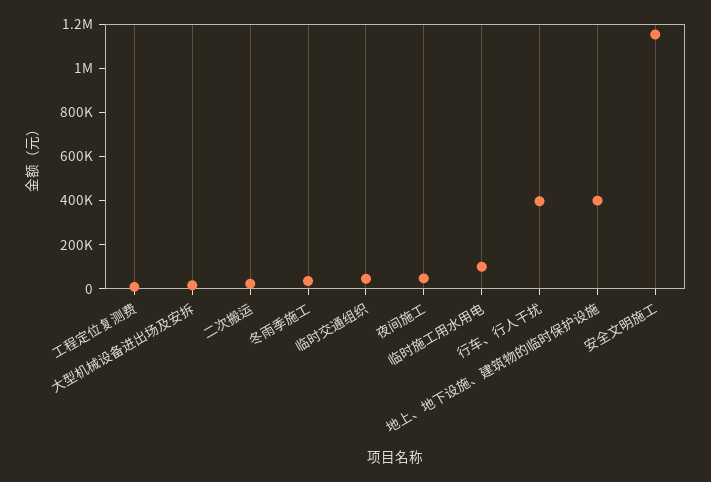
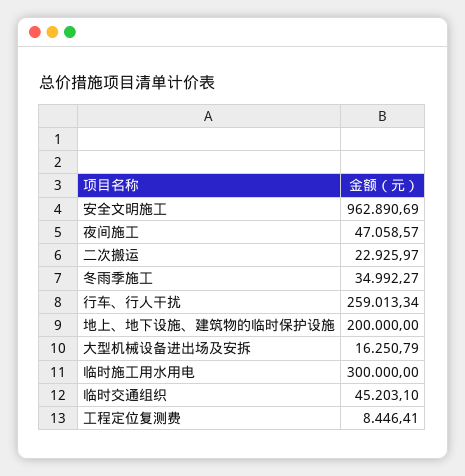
  {
    "工程定位复测费": 8446.41,
    "大型机械设备进出场及安拆": 16250.79,
    "二次搬运": 22925.97,
    "冬雨季施工": 34992.27,
    "临时交通组织": 45203.1,
    "夜间施工": 47058.57,
-   "临时施工用水用电": 100000,
+   "临时施工用水用电": 300000,
-   "行车、行人干扰": 400000,
+   "行车、行人干扰": 259013.34,
-   "地上、地下设施、建筑物的临时保护设施": 400000,
+   "地上、地下设施、建筑物的临时保护设施": 200000,
-   "安全文明施工": 1150000
+   "安全文明施工": 962890.69
  }

